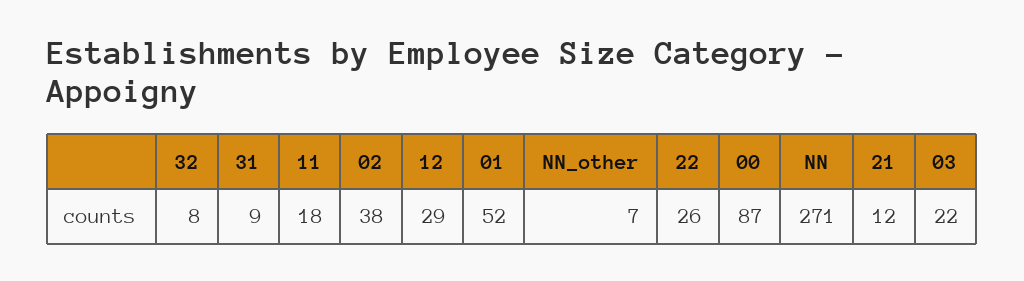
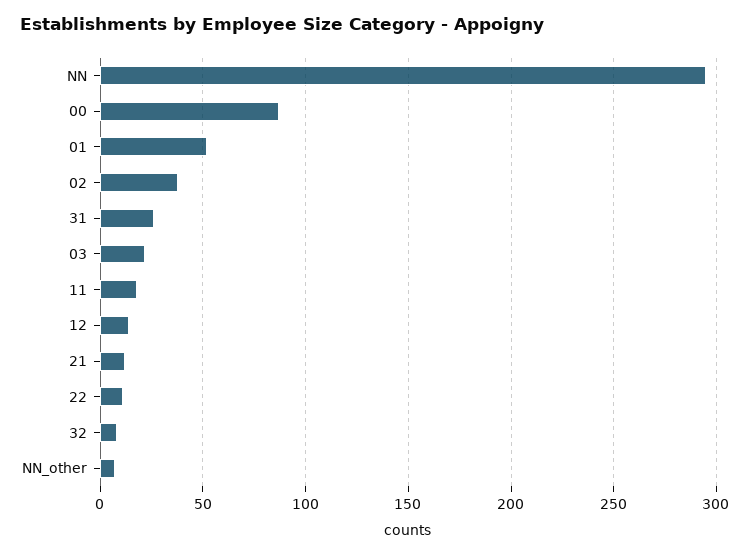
  {
    "32": 8,
-   "31": 9,
+   "31": 25,
    "11": 18,
    "02": 38,
-   "12": 29,
+   "12": 15,
    "01": 52,
    "NN_other": 7,
-   "22": 26,
+   "22": 10,
    "00": 87,
-   "NN": 271,
+   "NN": 295,
    "21": 12,
    "03": 22
  }

